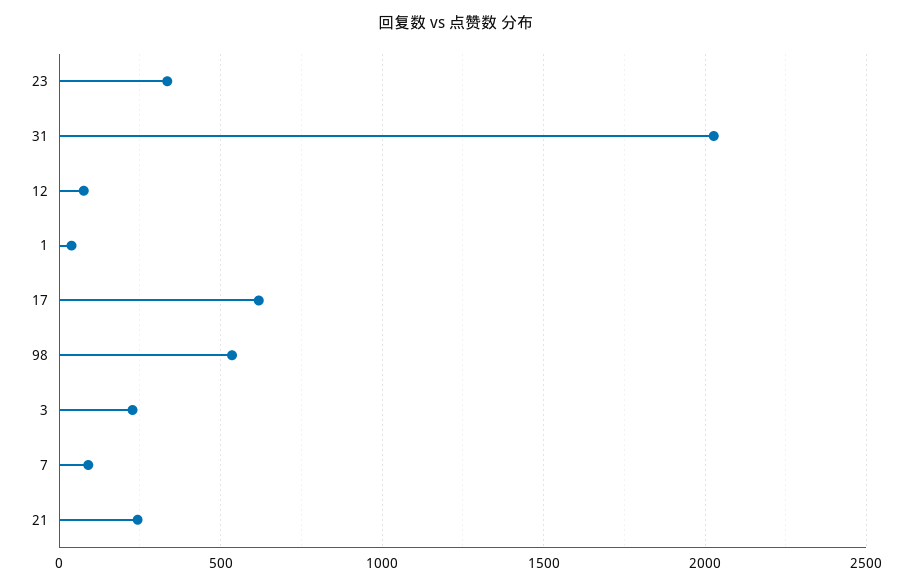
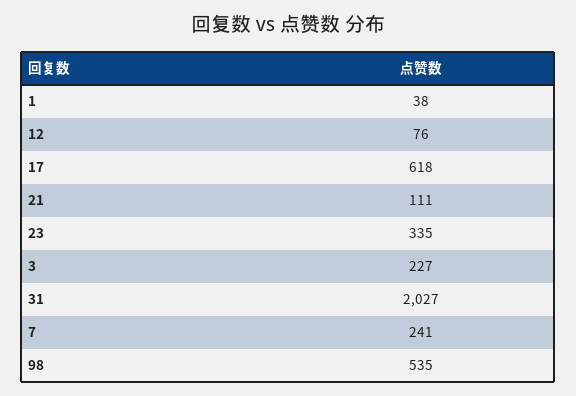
  {
    "23": 335,
    "31": 2027,
    "12": 76,
    "1": 38,
    "17": 618,
    "98": 535,
    "3": 227,
-   "7": 100,
+   "7": 241,
-   "21": 250
+   "21": 111
  }

